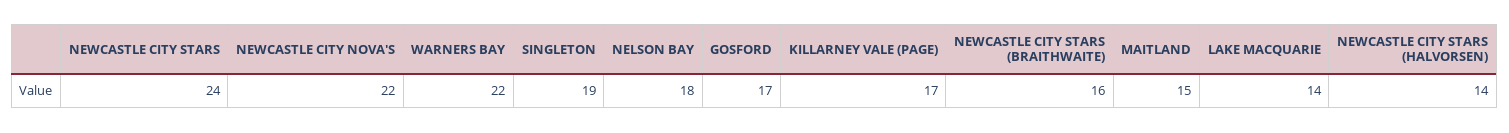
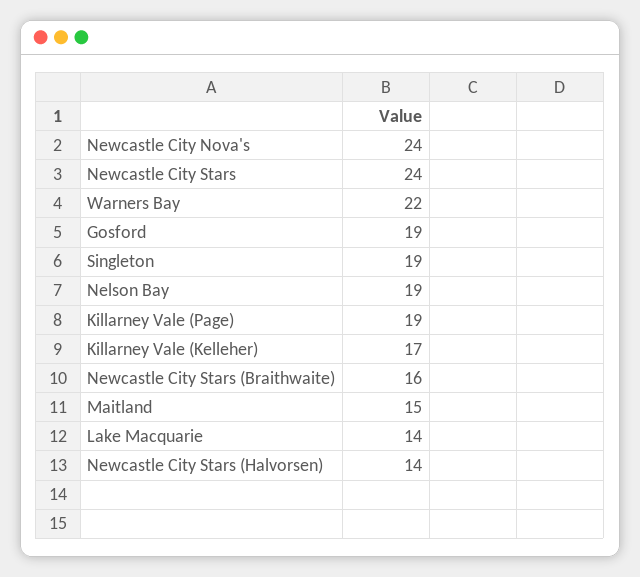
  {
    "NEWCASTLE CITY STARS": 24,
-   "NEWCASTLE CITY NOVA'S": 22,
+   "NEWCASTLE CITY NOVA'S": 24,
    "WARNERS BAY": 22,
    "SINGLETON": 19,
-   "NELSON BAY": 18,
+   "NELSON BAY": 19,
-   "GOSFORD": 17,
+   "GOSFORD": 19,
-   "KILLARNEY VALE (PAGE)": 17,
+   "KILLARNEY VALE (PAGE)": 19,
    "NEWCASTLE CITY STARS (BRAITHWAITE)": 16,
    "MAITLAND": 15,
    "LAKE MACQUARIE": 14,
-   "NEWCASTLE CITY STARS (HALVORSEN)": 14
+   "NEWCASTLE CITY STARS (HALVORSEN)": 14,
+   "Killarney Vale (Kelleher)": 17
  }

